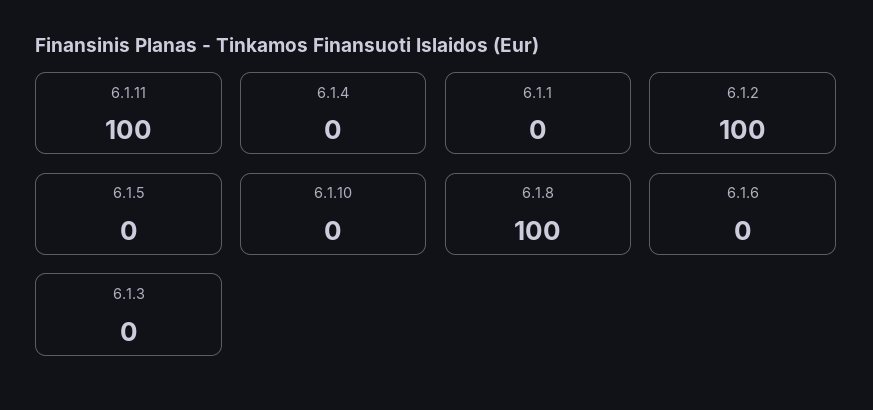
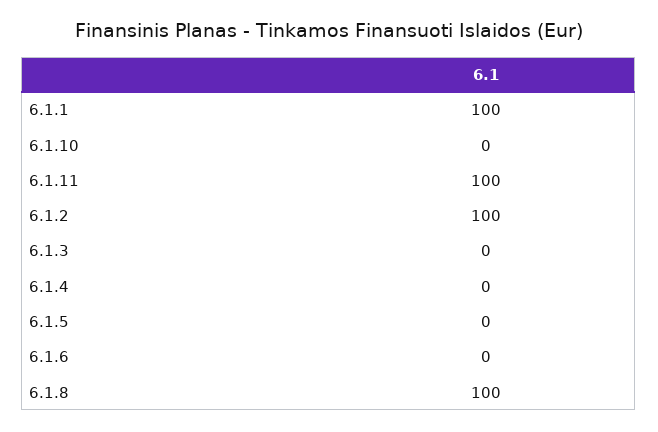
  {
    "6.1.11": 100,
    "6.1.4": 0,
-   "6.1.1": 0,
+   "6.1.1": 100,
    "6.1.2": 100,
    "6.1.5": 0,
    "6.1.10": 0,
    "6.1.8": 100,
    "6.1.6": 0,
    "6.1.3": 0
  }

